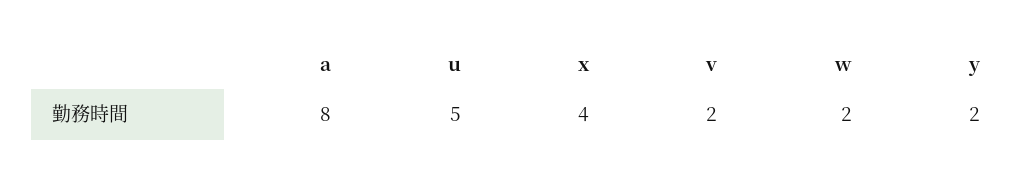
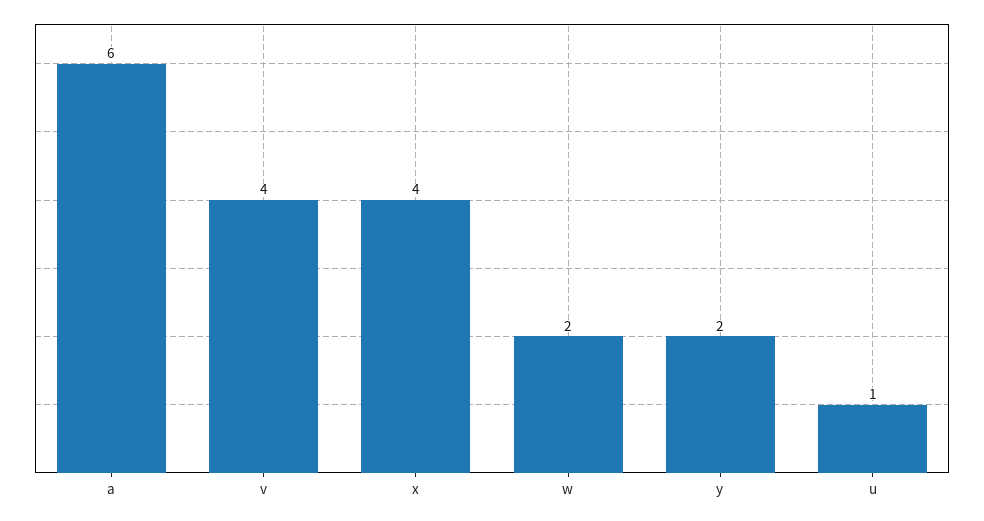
  {
-   "a": 8,
+   "a": 6,
-   "u": 5,
+   "u": 1,
    "x": 4,
-   "v": 2,
+   "v": 4,
    "w": 2,
    "y": 2
  }

